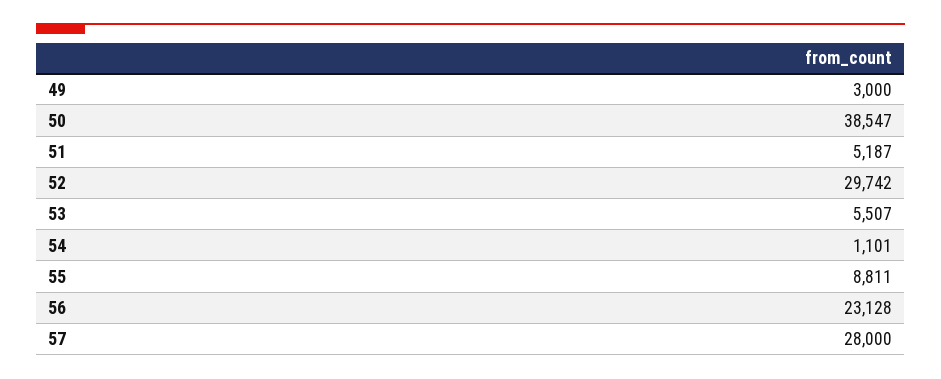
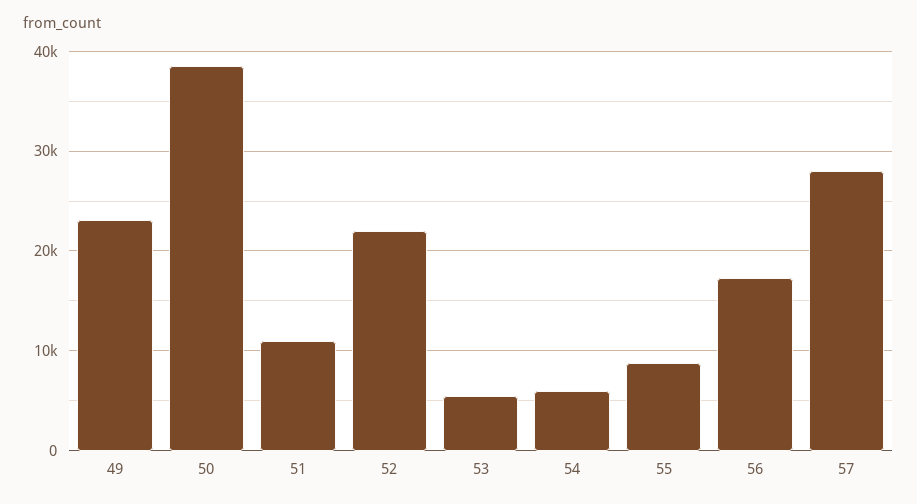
  {
-   "49": 3000,
+   "49": 23000,
    "50": 38547,
-   "51": 5187,
+   "51": 11000,
-   "52": 29742,
+   "52": 22000,
    "53": 5507,
-   "54": 1101,
+   "54": 6000,
    "55": 8811,
-   "56": 23128,
+   "56": 17000,
    "57": 28000
  }

